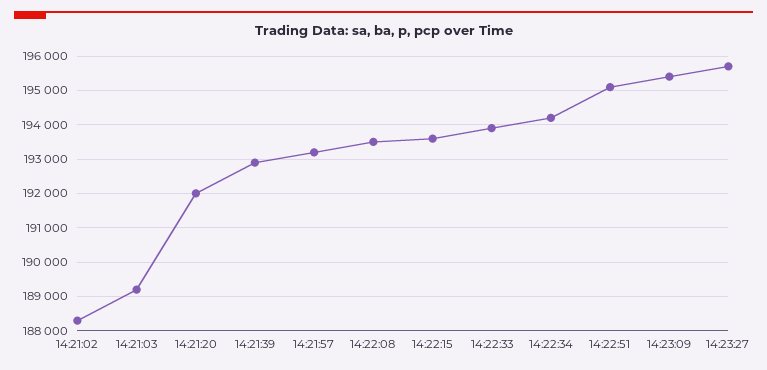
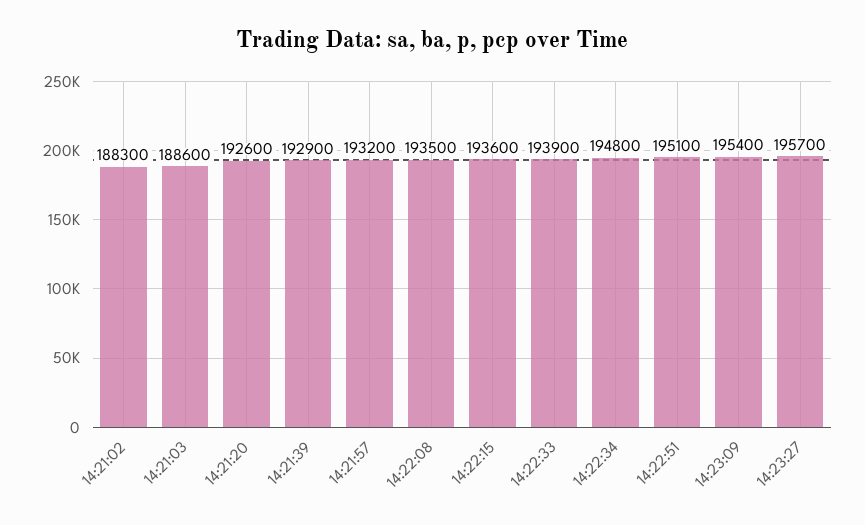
  {
    "14:21:02": 188300,
-   "14:21:03": 189200,
+   "14:21:03": 188600,
-   "14:21:20": 192000,
+   "14:21:20": 192600,
    "14:21:39": 192900,
    "14:21:57": 193200,
    "14:22:08": 193500,
    "14:22:15": 193600,
    "14:22:33": 193900,
-   "14:22:34": 194200,
+   "14:22:34": 194800,
    "14:22:51": 195100,
    "14:23:09": 195400,
    "14:23:27": 195700
  }

